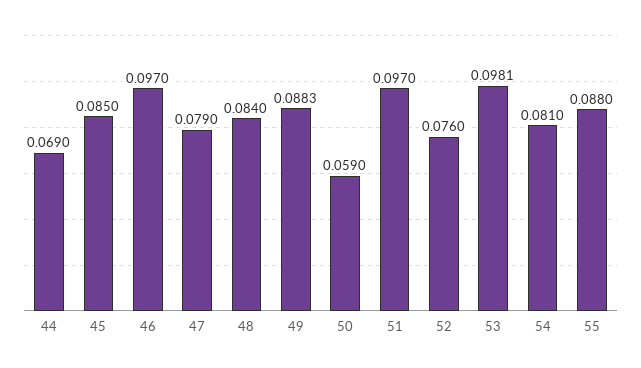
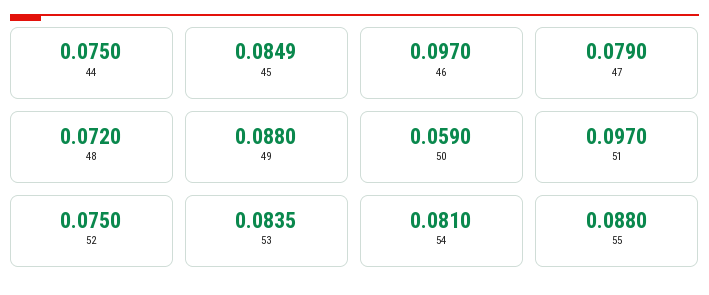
  {
-   "44": 0.069,
+   "44": 0.075,
-   "45": 0.085,
+   "45": 0.0849,
    "46": 0.097,
    "47": 0.079,
-   "48": 0.084,
+   "48": 0.072,
-   "49": 0.0883,
+   "49": 0.088,
    "50": 0.059,
    "51": 0.097,
-   "52": 0.076,
+   "52": 0.075,
-   "53": 0.0981,
+   "53": 0.0835,
    "54": 0.081,
    "55": 0.088
  }

